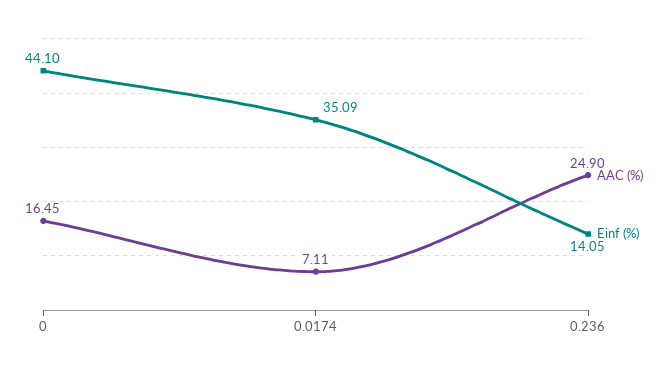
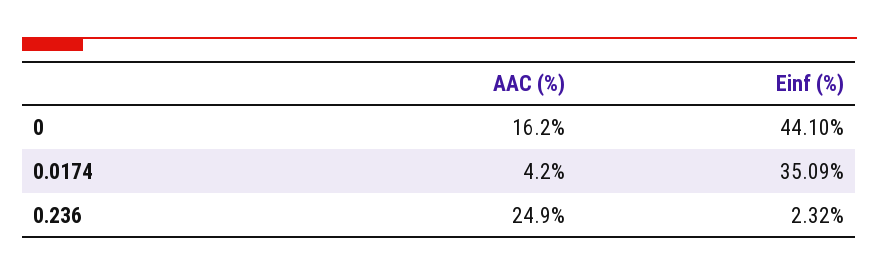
  {
    "AAC (%)": {
-     "0": 16.45,
+     "0": 16.2,
-     "0.0174": 7.11,
+     "0.0174": 4.2,
      "0.236": 24.9
    },
    "Einf (%)": {
      "0": 44.1,
      "0.0174": 35.09,
-     "0.236": 14.05
+     "0.236": 2.32
    }
  }

